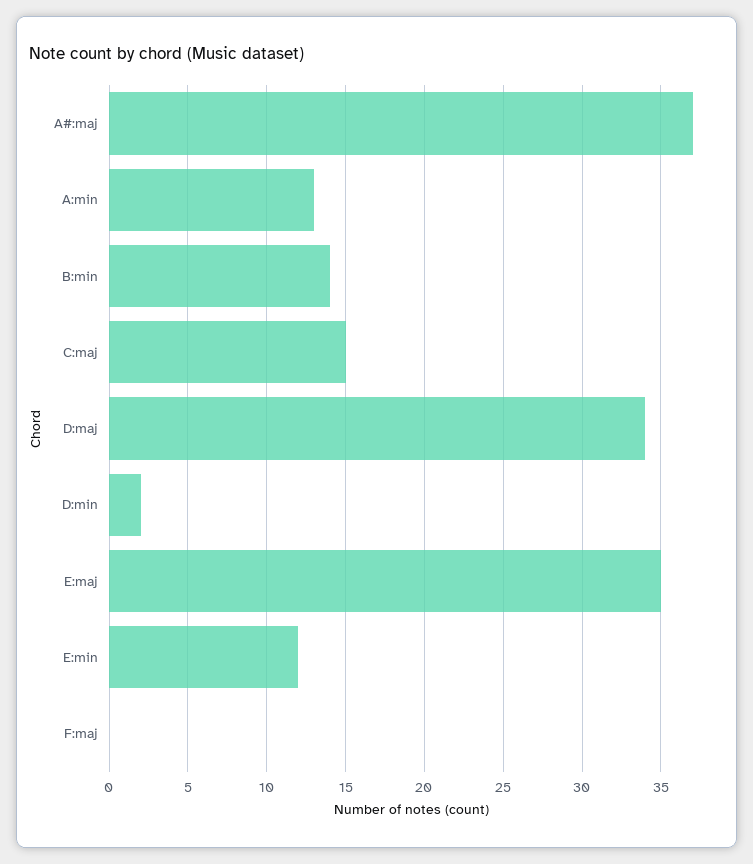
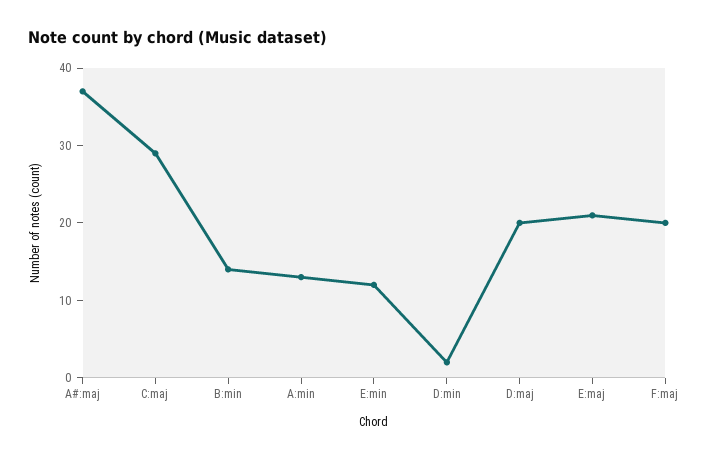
  {
    "A#:maj": 37,
    "A:min": 13,
    "B:min": 14,
-   "C:maj": 15,
+   "C:maj": 30,
-   "D:maj": 34,
+   "D:maj": 20,
    "D:min": 2,
-   "E:maj": 35,
+   "E:maj": 20,
    "E:min": 12,
-   "F:maj": 0
+   "F:maj": 20
  }

